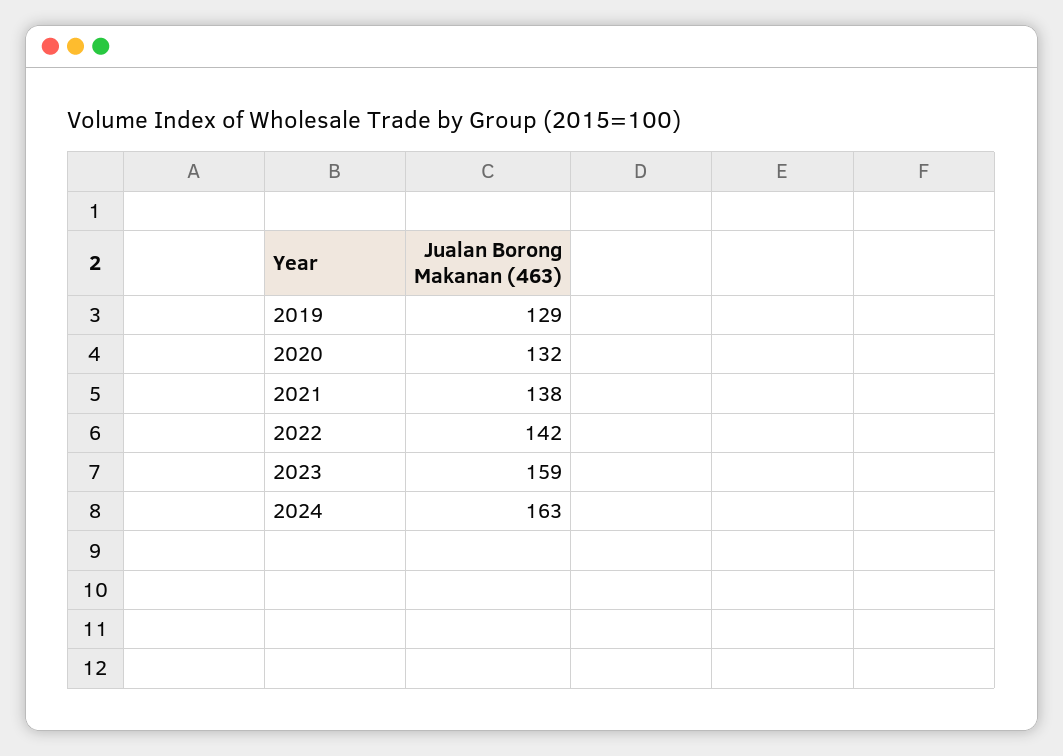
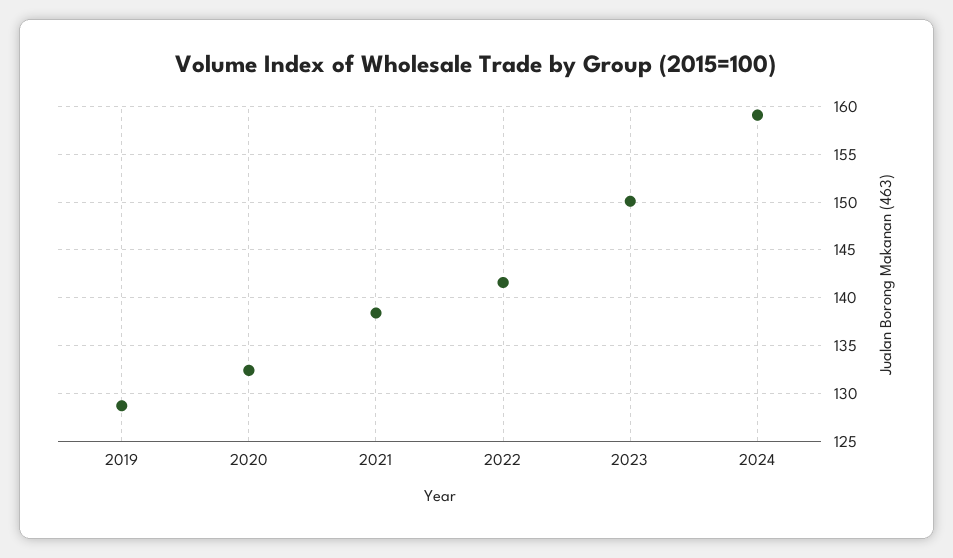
  {
    "2019": 129,
    "2020": 132,
    "2021": 138,
    "2022": 142,
-   "2023": 159,
+   "2023": 150,
-   "2024": 163
+   "2024": 159
  }

